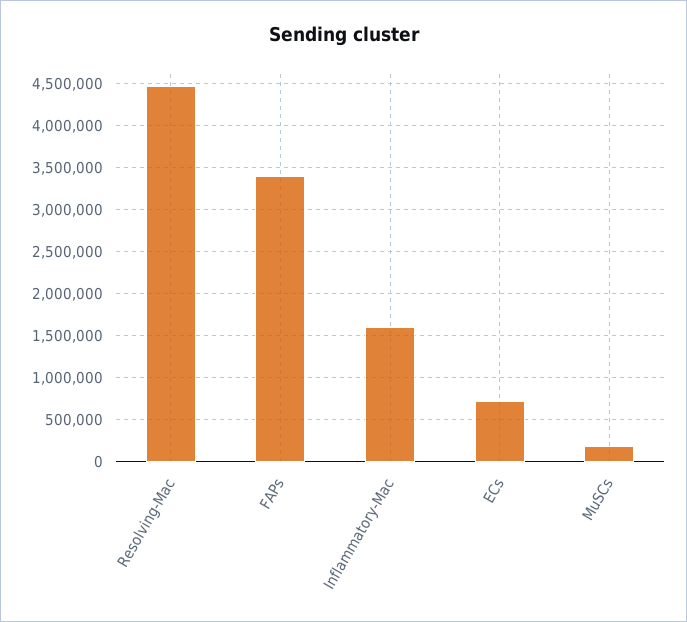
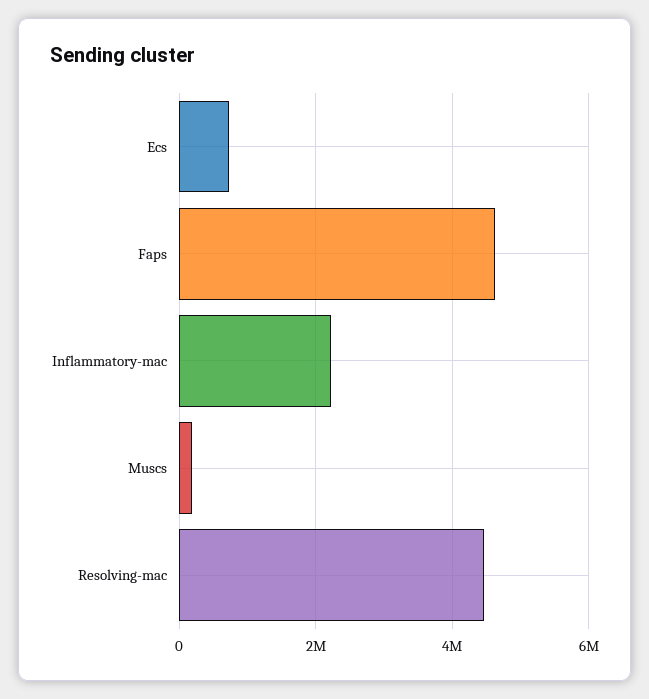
  {
    "Resolving-Mac": 4500000,
-   "FAPs": 3400000,
+   "FAPs": 4600000,
-   "Inflammatory-Mac": 1600000,
+   "Inflammatory-Mac": 2200000,
    "ECs": 700000,
    "MuSCs": 200000
  }

